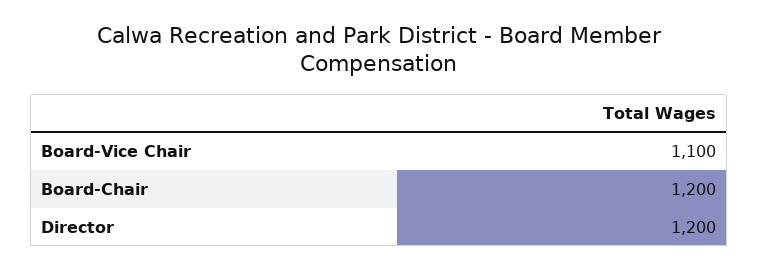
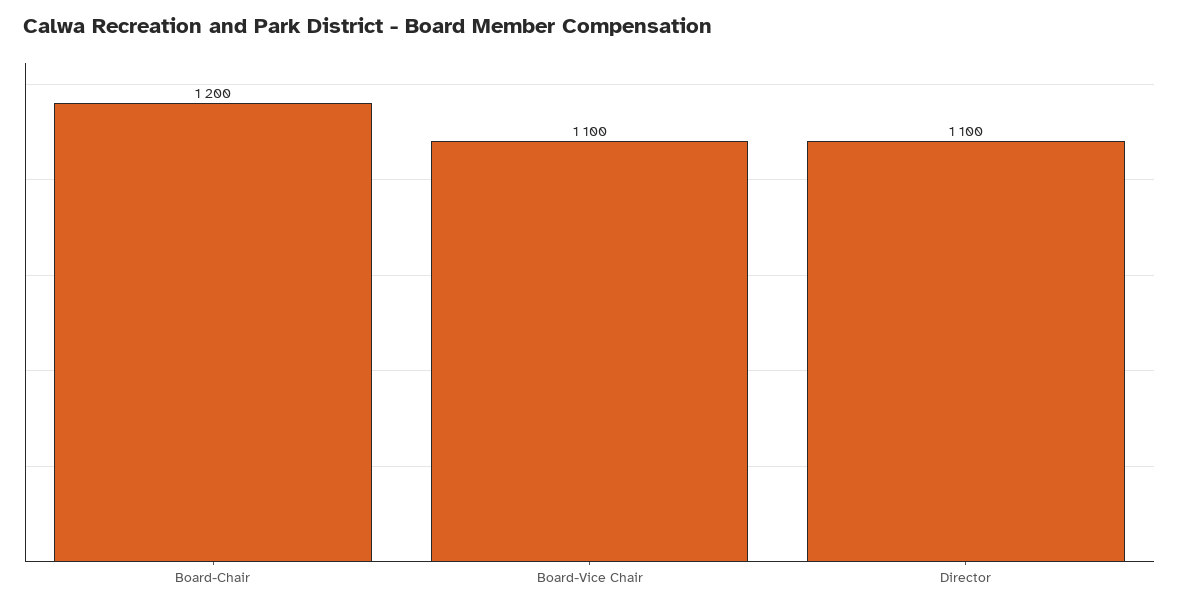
  {
    "Board-Vice Chair": 1100,
    "Board-Chair": 1200,
-   "Director": 1200
+   "Director": 1100
  }

